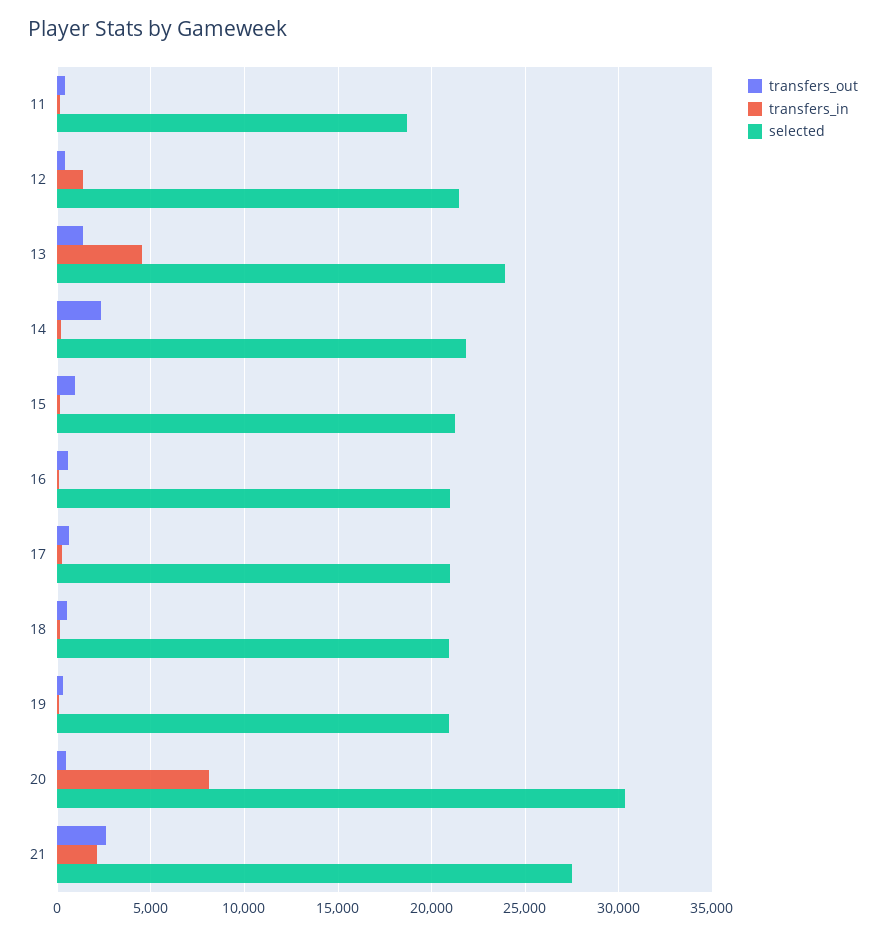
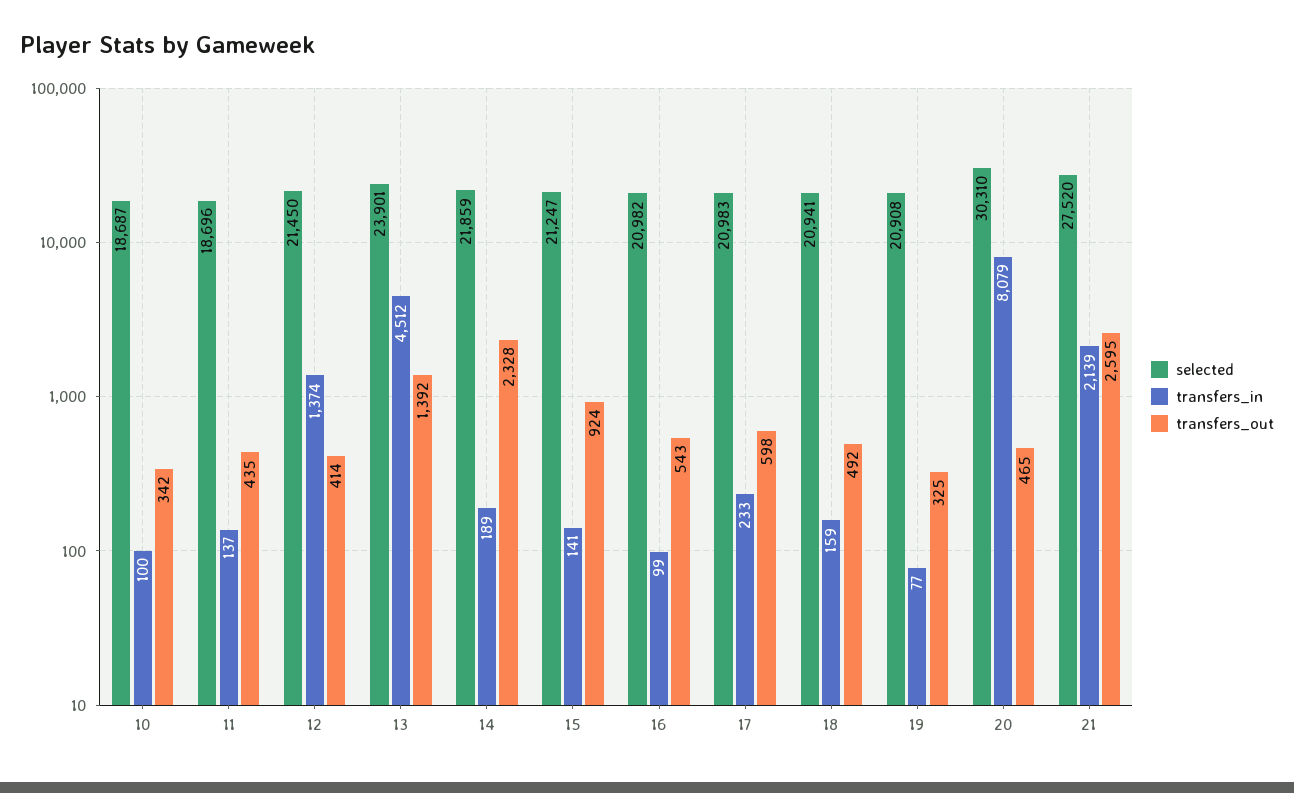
  {
    "transfers_out": {
      "11": 435,
      "12": 414,
      "13": 1392,
      "14": 2328,
      "15": 924,
      "16": 543,
      "17": 598,
      "18": 492,
      "19": 325,
      "20": 465,
-     "21": 2595
+     "21": 2595,
+     "10": 342
    },
    "transfers_in": {
      "11": 137,
      "12": 1374,
      "13": 4512,
      "14": 189,
      "15": 141,
      "16": 99,
      "17": 233,
      "18": 159,
      "19": 77,
      "20": 8079,
-     "21": 2139
+     "21": 2139,
+     "10": 100
    },
    "selected": {
      "11": 18696,
      "12": 21450,
      "13": 23901,
      "14": 21859,
      "15": 21247,
      "16": 20982,
      "17": 20983,
      "18": 20941,
      "19": 20908,
      "20": 30310,
-     "21": 27520
+     "21": 27520,
+     "10": 18687
    }
  }

